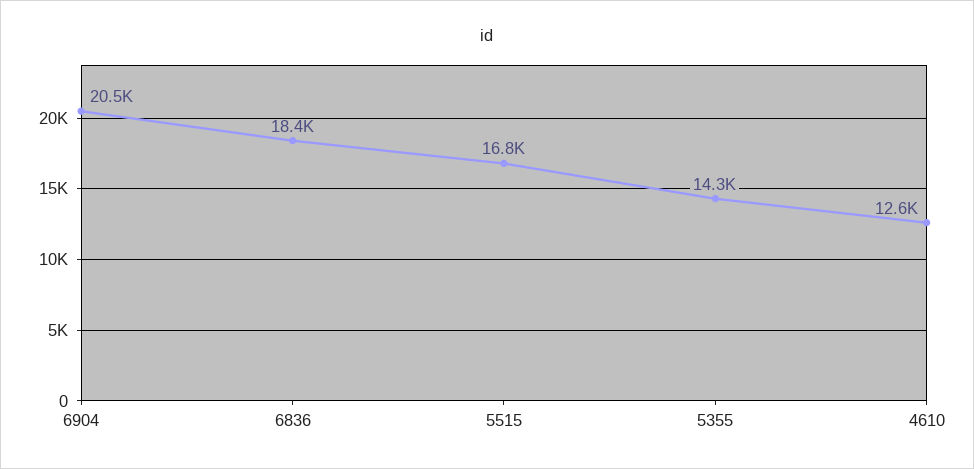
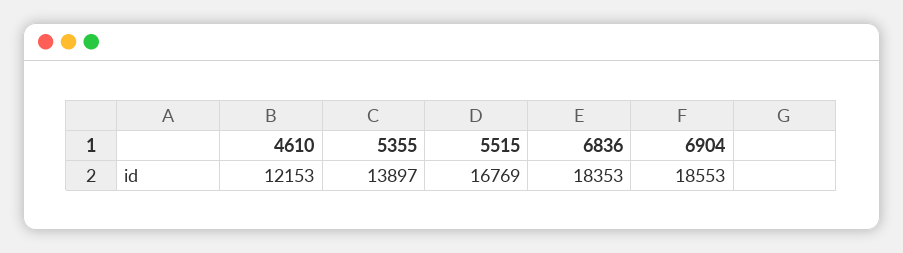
  {
-   "6904": 20500,
+   "6904": 18553,
    "6836": 18353,
    "5515": 16769,
-   "5355": 14300,
+   "5355": 13897,
-   "4610": 12600
+   "4610": 12153
  }

